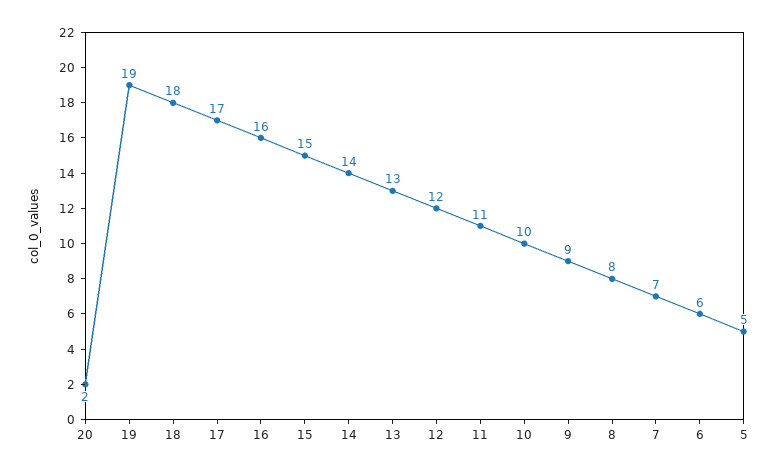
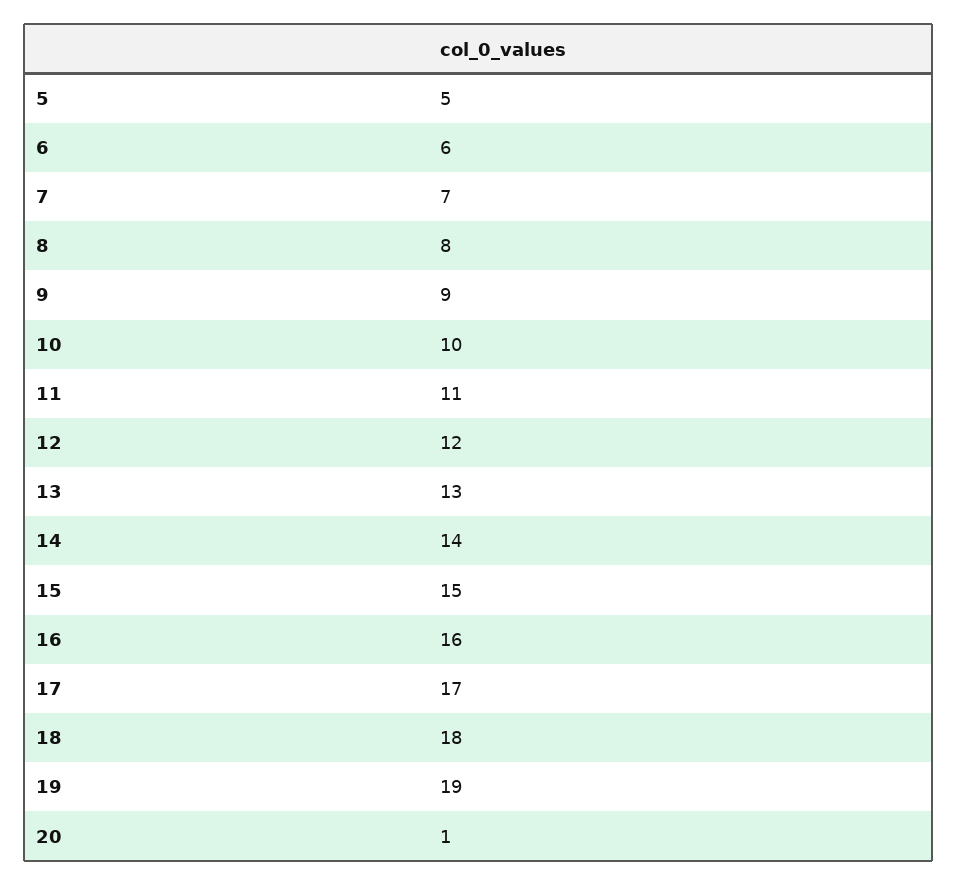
  {
-   "20": 2,
+   "20": 1,
    "19": 19,
    "18": 18,
    "17": 17,
    "16": 16,
    "15": 15,
    "14": 14,
    "13": 13,
    "12": 12,
    "11": 11,
    "10": 10,
    "9": 9,
    "8": 8,
    "7": 7,
    "6": 6,
    "5": 5
  }

